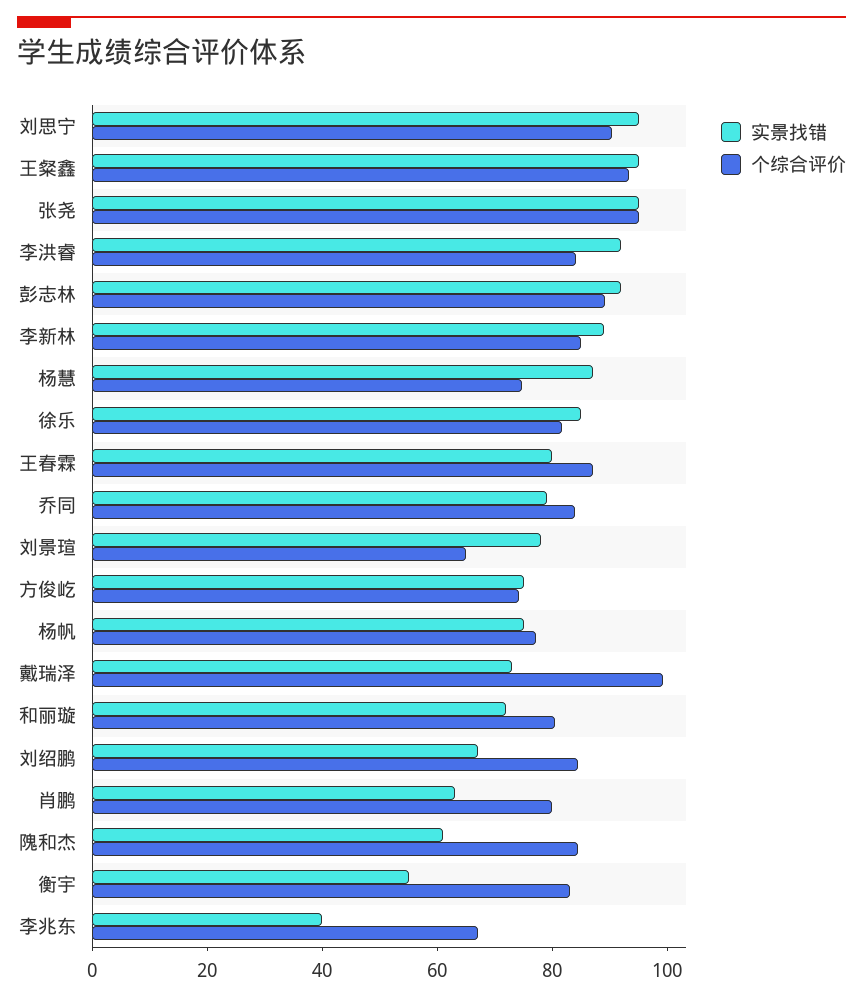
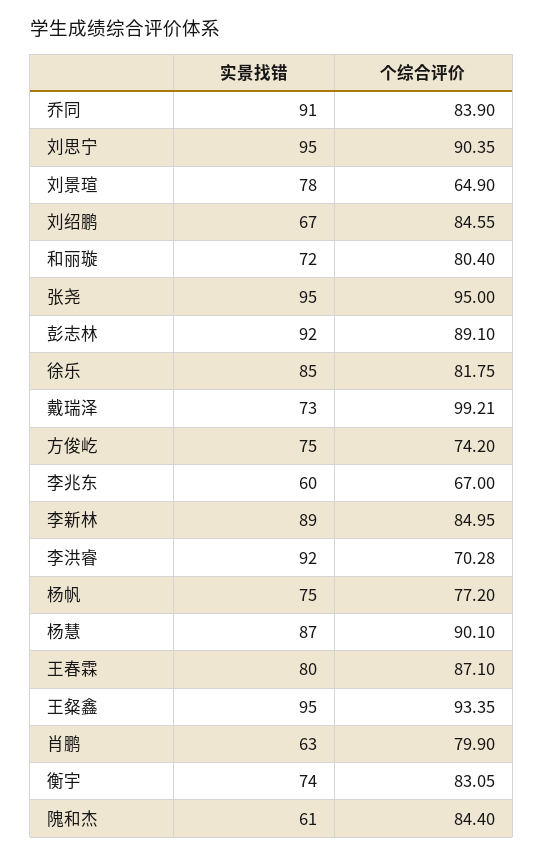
  {
    "实景找错": {
      "刘思宁": 95,
      "王粲鑫": 95,
      "张尧": 95,
      "李洪睿": 92,
      "彭志林": 92,
      "李新林": 89,
      "杨慧": 87,
      "徐乐": 85,
      "王春霖": 80,
-     "乔同": 80,
+     "乔同": 91,
      "刘景瑄": 78,
      "方俊屹": 75,
      "杨帆": 75,
      "戴瑞泽": 73,
      "和丽璇": 72,
      "刘绍鹏": 67,
      "肖鹏": 63,
      "隗和杰": 61,
-     "衡宇": 55,
+     "衡宇": 74,
-     "李兆东": 40
+     "李兆东": 60
    },
    "个综合评价": {
      "刘思宁": 90.35,
      "王粲鑫": 93.35,
      "张尧": 95,
-     "李洪睿": 85,
+     "李洪睿": 70.28,
      "彭志林": 89.1,
      "李新林": 84.95,
-     "杨慧": 75,
+     "杨慧": 90.1,
      "徐乐": 81.75,
      "王春霖": 87.1,
      "乔同": 83.9,
      "刘景瑄": 64.9,
      "方俊屹": 74.2,
      "杨帆": 77.2,
      "戴瑞泽": 99.21,
      "和丽璇": 80.4,
      "刘绍鹏": 84.55,
      "肖鹏": 79.9,
      "隗和杰": 84.4,
      "衡宇": 83.05,
      "李兆东": 67
    }
  }

